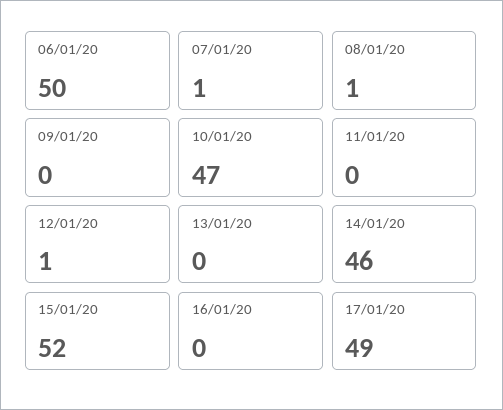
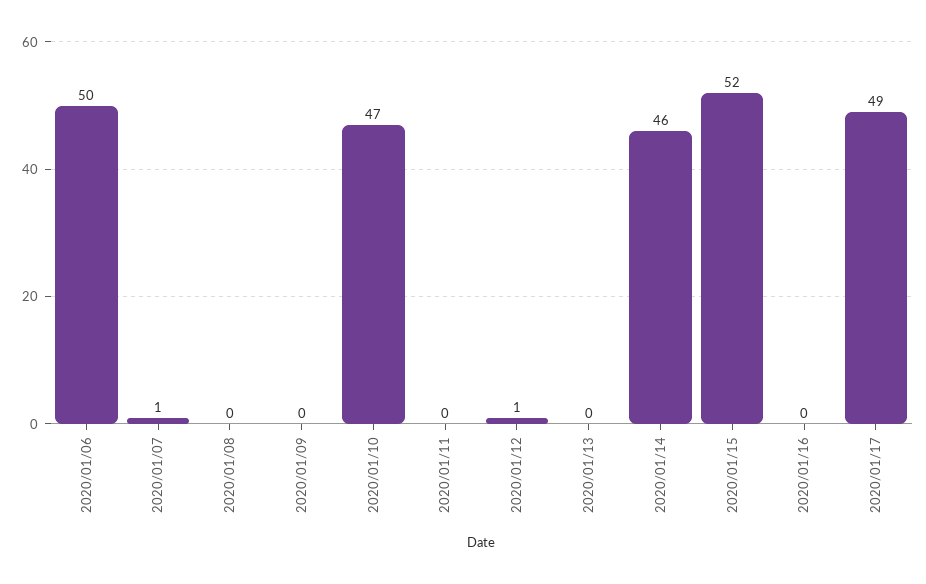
  {
    "06/01/20": 50,
    "07/01/20": 1,
-   "08/01/20": 1,
+   "08/01/20": 0,
    "09/01/20": 0,
    "10/01/20": 47,
    "11/01/20": 0,
    "12/01/20": 1,
    "13/01/20": 0,
    "14/01/20": 46,
    "15/01/20": 52,
    "16/01/20": 0,
    "17/01/20": 49
  }

